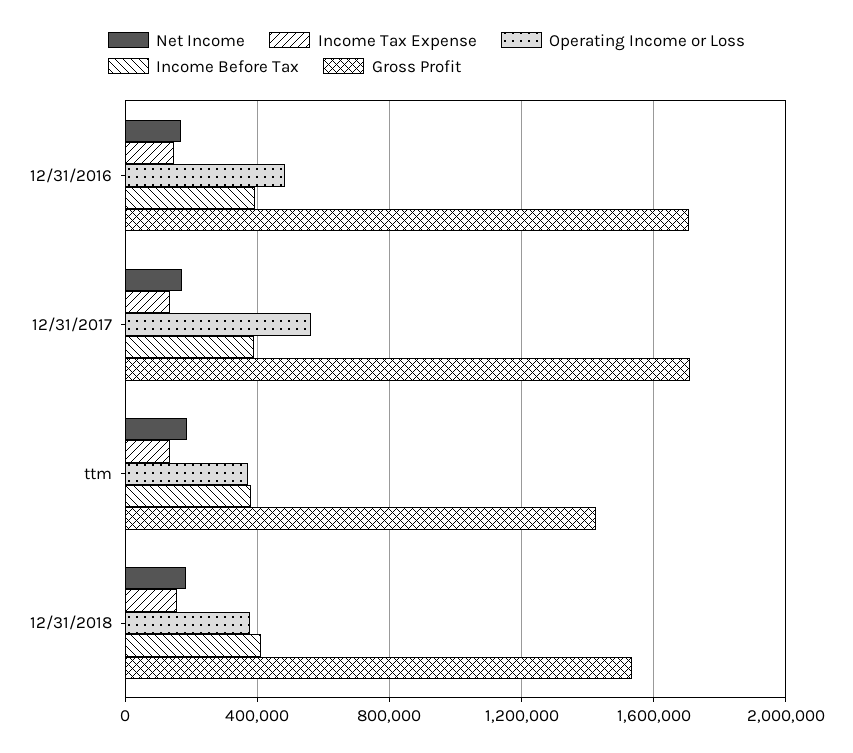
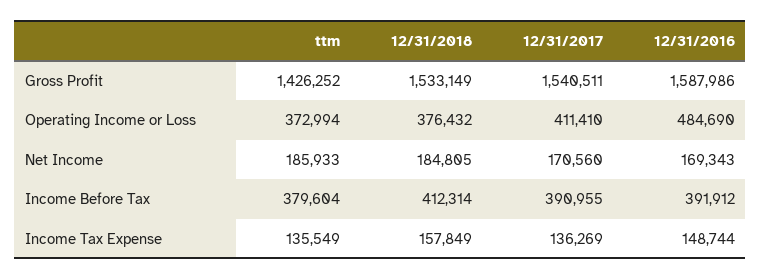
  {
    "Net Income": {
      "12/31/2016": 169343,
      "12/31/2017": 170560,
      "ttm": 185933,
      "12/31/2018": 184805
    },
    "Income Tax Expense": {
      "12/31/2016": 148744,
      "12/31/2017": 136269,
      "ttm": 135549,
      "12/31/2018": 157849
    },
    "Operating Income or Loss": {
      "12/31/2016": 484690,
-     "12/31/2017": 550000,
+     "12/31/2017": 411410,
      "ttm": 372994,
      "12/31/2018": 376432
    },
    "Income Before Tax": {
      "12/31/2016": 391912,
      "12/31/2017": 390955,
      "ttm": 379604,
      "12/31/2018": 412314
    },
    "Gross Profit": {
-     "12/31/2016": 1700000,
+     "12/31/2016": 1587986,
-     "12/31/2017": 1700000,
+     "12/31/2017": 1540511,
      "ttm": 1426252,
      "12/31/2018": 1533149
    }
  }

